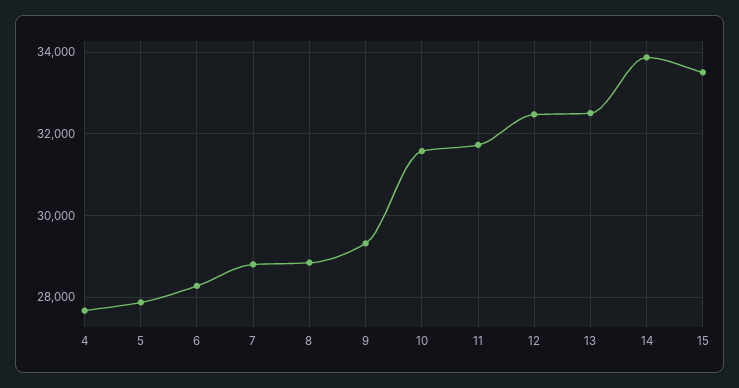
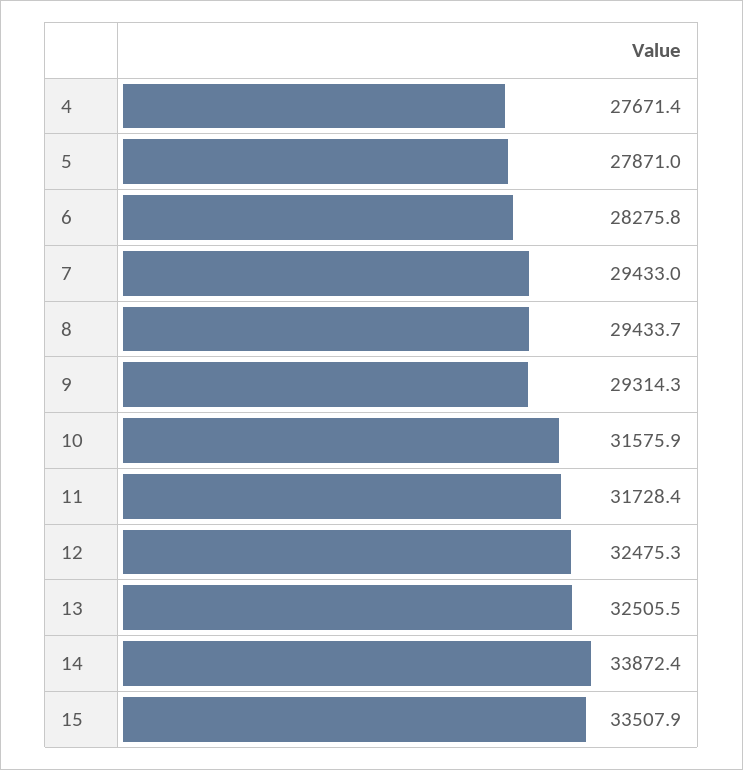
  {
    "4": 27671.4,
    "5": 27871,
    "6": 28275.8,
-   "7": 28800,
+   "7": 29433,
-   "8": 28800,
+   "8": 29433.7,
    "9": 29314.3,
    "10": 31575.9,
    "11": 31728.4,
    "12": 32475.3,
    "13": 32505.5,
    "14": 33872.4,
    "15": 33507.9
  }

